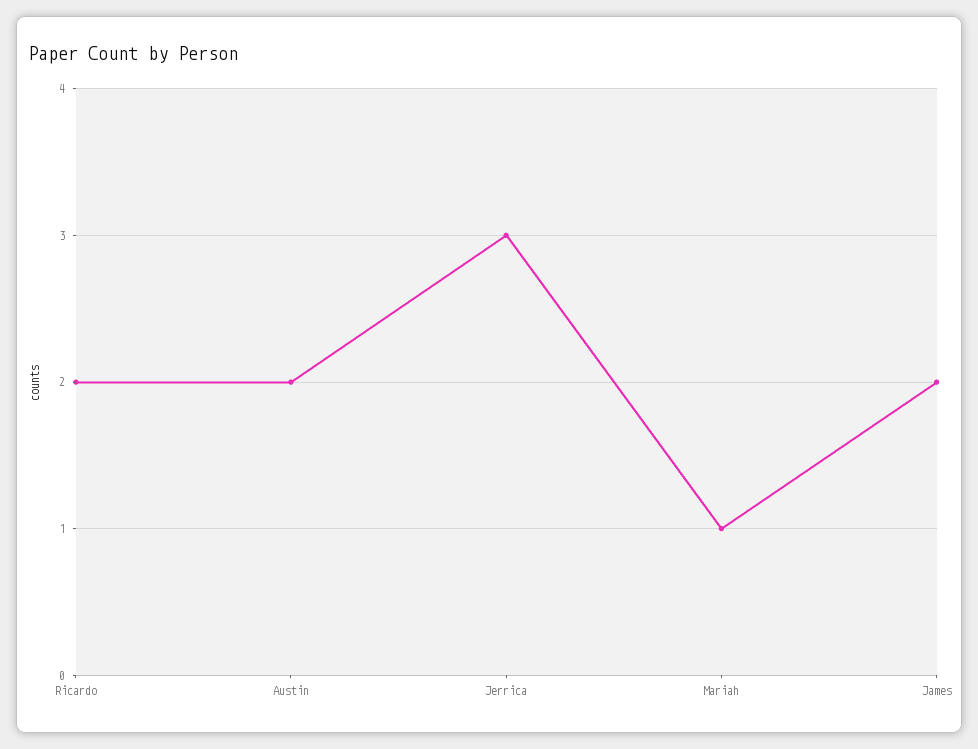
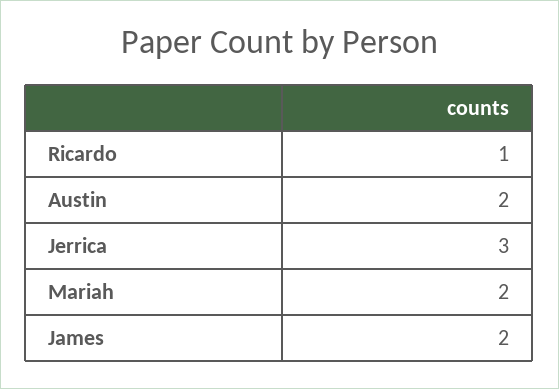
  {
-   "Ricardo": 2,
+   "Ricardo": 1,
    "Austin": 2,
    "Jerrica": 3,
-   "Mariah": 1,
+   "Mariah": 2,
    "James": 2
  }

